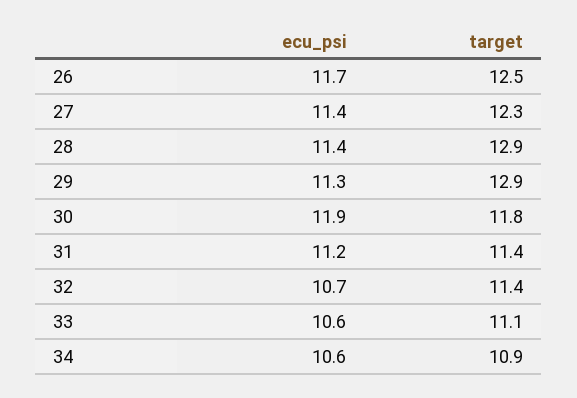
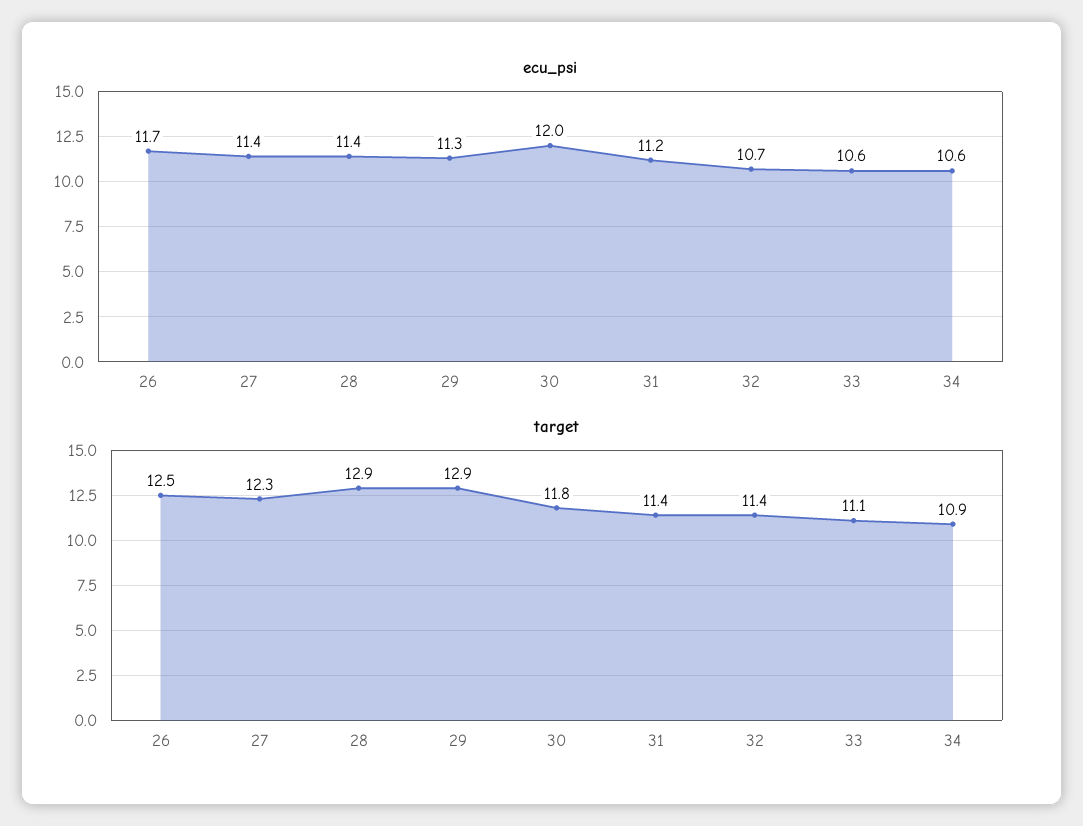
  {
    "ecu_psi": {
      "26": 11.7,
      "27": 11.4,
      "28": 11.4,
      "29": 11.3,
-     "30": 11.9,
+     "30": 12,
      "31": 11.2,
      "32": 10.7,
      "33": 10.6,
      "34": 10.6
    },
    "target": {
      "26": 12.5,
      "27": 12.3,
      "28": 12.9,
      "29": 12.9,
      "30": 11.8,
      "31": 11.4,
      "32": 11.4,
      "33": 11.1,
      "34": 10.9
    }
  }

